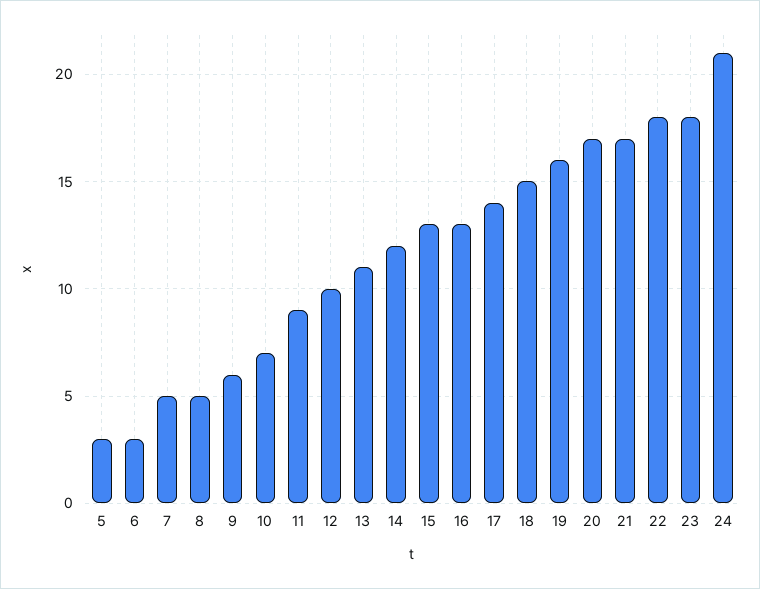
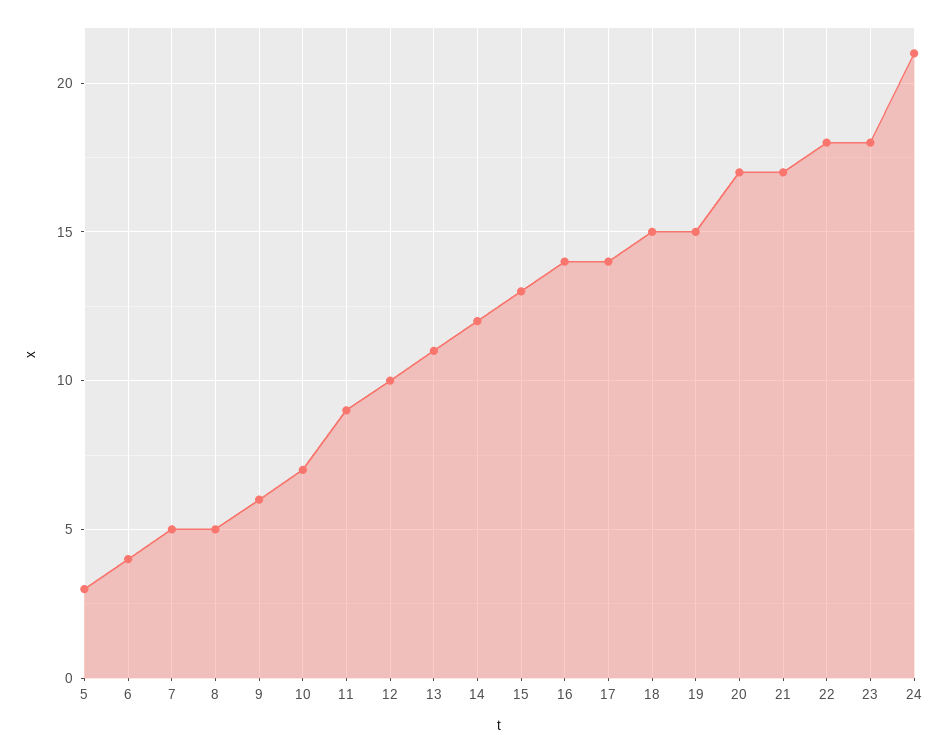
  {
    "5": 3,
-   "6": 3,
+   "6": 4,
    "7": 5,
    "8": 5,
    "9": 6,
    "10": 7,
    "11": 9,
    "12": 10,
    "13": 11,
    "14": 12,
    "15": 13,
-   "16": 13,
+   "16": 14,
    "17": 14,
    "18": 15,
-   "19": 16,
+   "19": 15,
    "20": 17,
    "21": 17,
    "22": 18,
    "23": 18,
    "24": 21
  }

